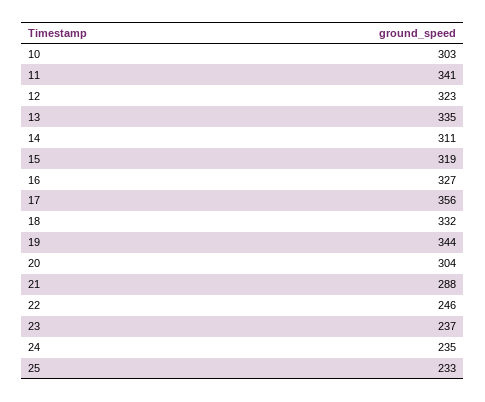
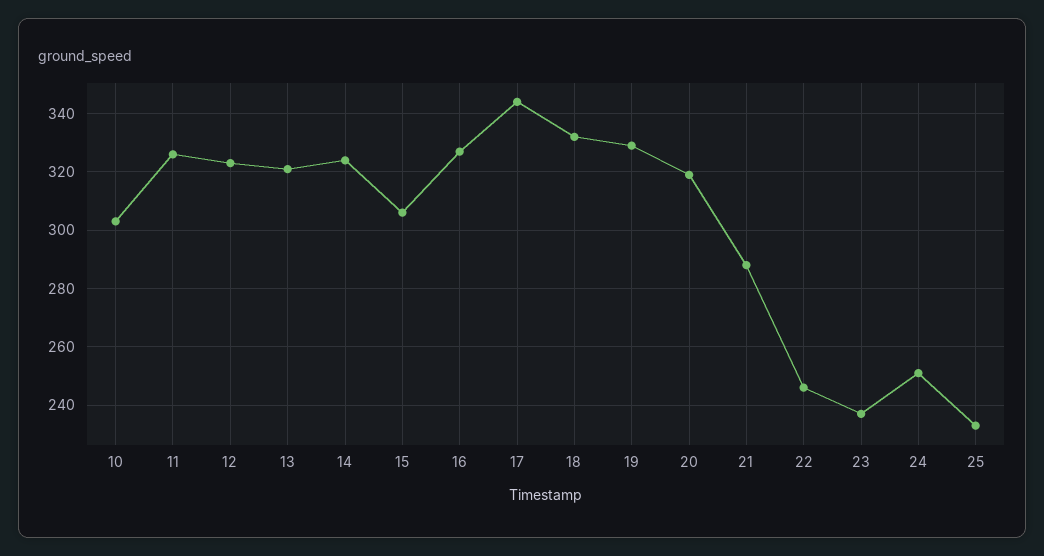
  {
    "10": 303,
-   "11": 341,
+   "11": 325,
    "12": 323,
-   "13": 335,
+   "13": 320,
-   "14": 311,
+   "14": 325,
-   "15": 319,
+   "15": 305,
    "16": 327,
-   "17": 356,
+   "17": 345,
    "18": 332,
-   "19": 344,
+   "19": 330,
-   "20": 304,
+   "20": 320,
    "21": 288,
    "22": 246,
    "23": 237,
-   "24": 235,
+   "24": 250,
    "25": 233
  }

